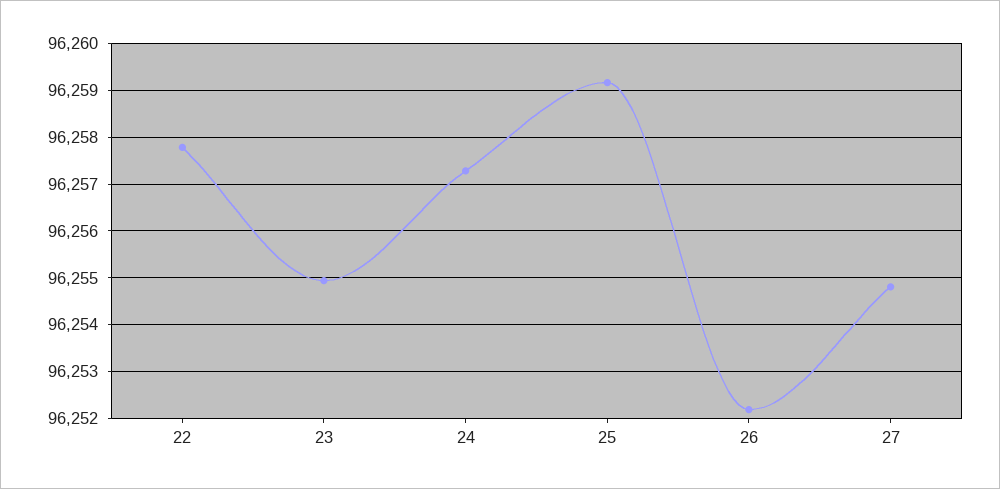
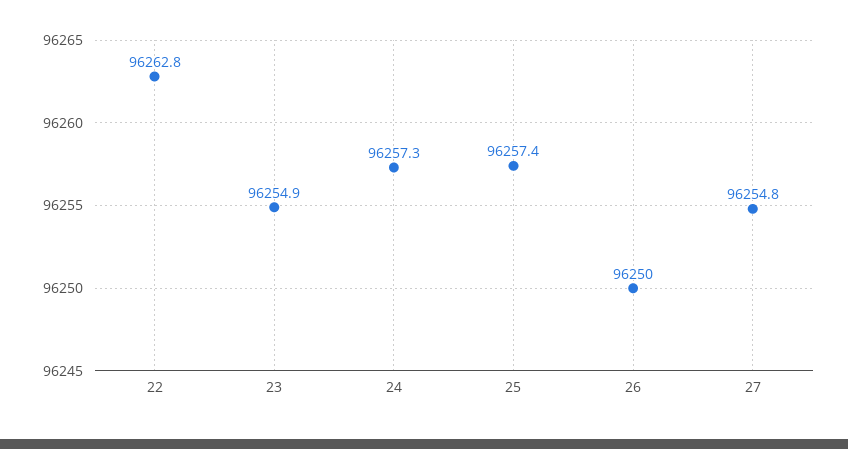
  {
-   "22": 96257.8,
+   "22": 96262.8,
    "23": 96254.9,
    "24": 96257.3,
-   "25": 96259.2,
+   "25": 96257.4,
-   "26": 96252.2,
+   "26": 96250,
    "27": 96254.8
  }

